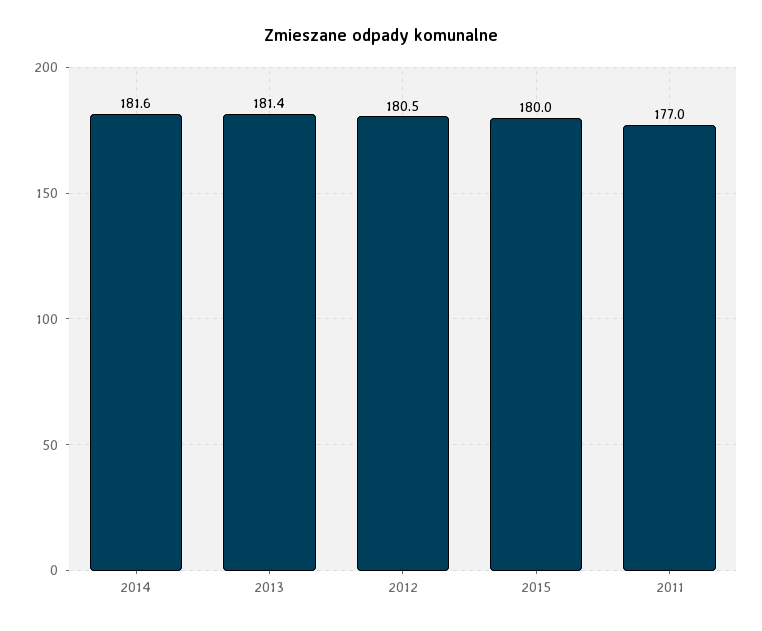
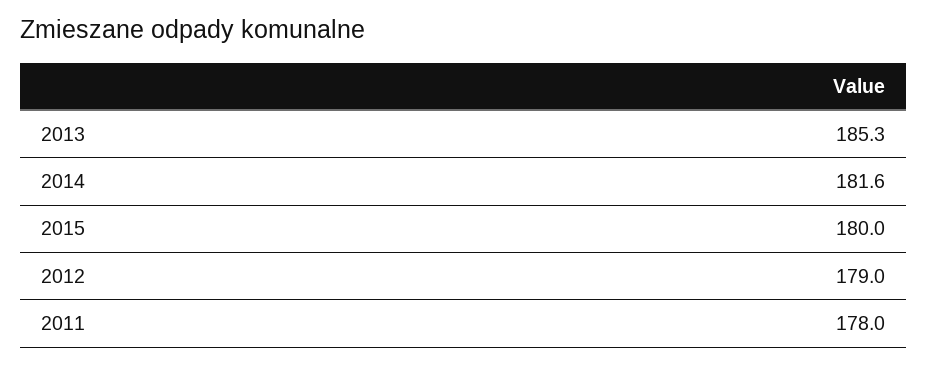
  {
    "2014": 181.6,
-   "2013": 181.4,
+   "2013": 185.3,
-   "2012": 180.5,
+   "2012": 179,
    "2015": 180,
-   "2011": 177
+   "2011": 178
  }

